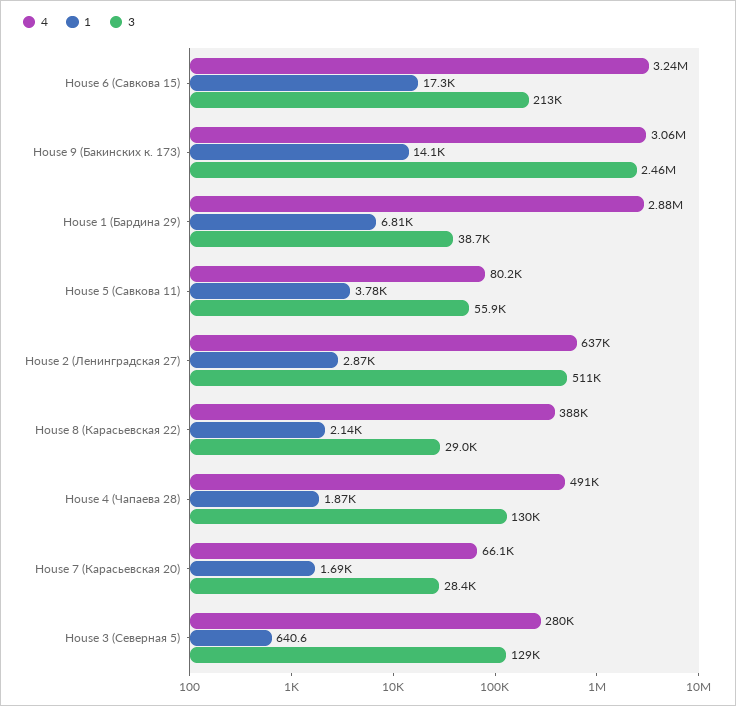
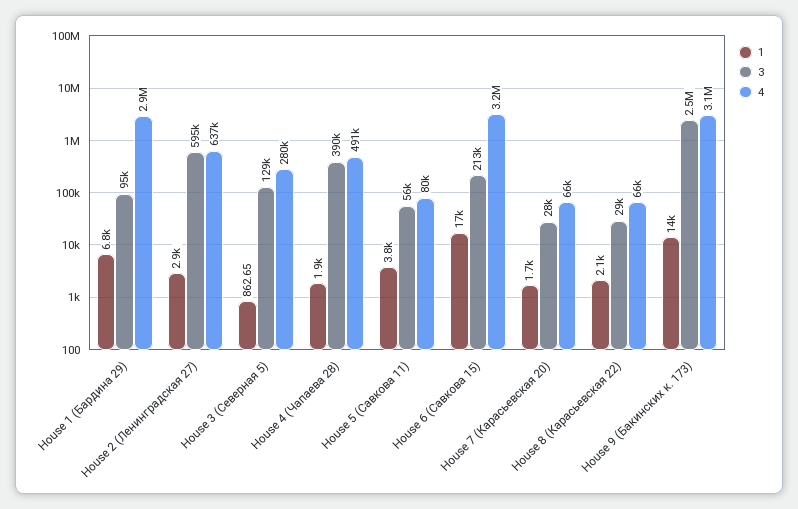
  {
    "4": {
      "House 6 (Савкова 15)": 3240000,
      "House 9 (Бакинских к. 173)": 3060000,
      "House 1 (Бардина 29)": 2880000,
      "House 5 (Савкова 11)": 80200,
      "House 2 (Ленинградская 27)": 637000,
-     "House 8 (Карасьевская 22)": 388000,
+     "House 8 (Карасьевская 22)": 66000,
      "House 4 (Чапаева 28)": 491000,
      "House 7 (Карасьевская 20)": 66100,
      "House 3 (Северная 5)": 280000
    },
    "1": {
      "House 6 (Савкова 15)": 17300,
      "House 9 (Бакинских к. 173)": 14100,
      "House 1 (Бардина 29)": 6810,
      "House 5 (Савкова 11)": 3780,
      "House 2 (Ленинградская 27)": 2870,
      "House 8 (Карасьевская 22)": 2140,
      "House 4 (Чапаева 28)": 1870,
      "House 7 (Карасьевская 20)": 1690,
-     "House 3 (Северная 5)": 640.6
+     "House 3 (Северная 5)": 862.65
    },
    "3": {
      "House 6 (Савкова 15)": 213000,
      "House 9 (Бакинских к. 173)": 2460000,
-     "House 1 (Бардина 29)": 38700,
+     "House 1 (Бардина 29)": 95000,
      "House 5 (Савкова 11)": 55900,
-     "House 2 (Ленинградская 27)": 511000,
+     "House 2 (Ленинградская 27)": 595000,
      "House 8 (Карасьевская 22)": 29000,
-     "House 4 (Чапаева 28)": 130000,
+     "House 4 (Чапаева 28)": 390000,
      "House 7 (Карасьевская 20)": 28400,
      "House 3 (Северная 5)": 129000
    }
  }

